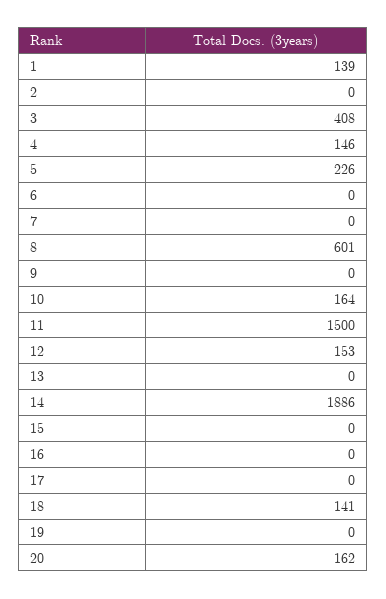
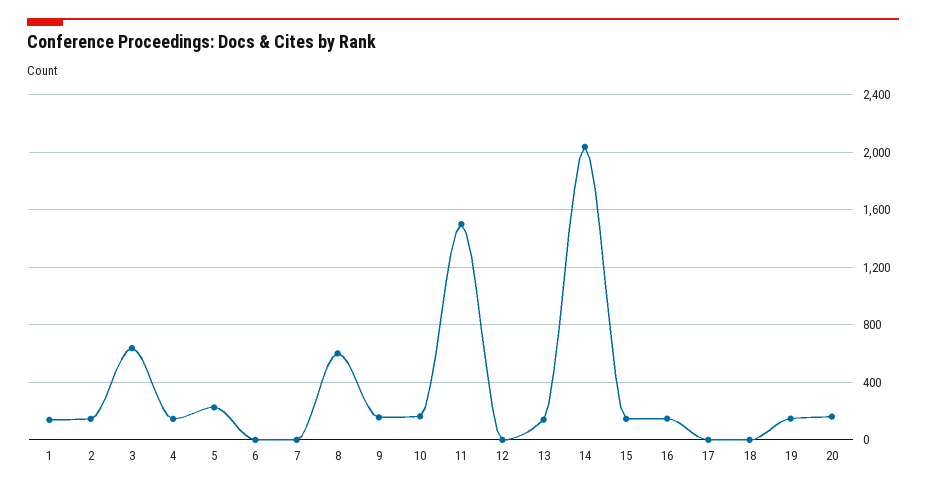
  {
    "1": 139,
-   "2": 0,
+   "2": 150,
-   "3": 408,
+   "3": 650,
    "4": 146,
    "5": 226,
    "6": 0,
    "7": 0,
    "8": 601,
-   "9": 0,
+   "9": 150,
    "10": 164,
    "11": 1500,
-   "12": 153,
+   "12": 0,
-   "13": 0,
+   "13": 150,
-   "14": 1886,
+   "14": 2050,
-   "15": 0,
+   "15": 150,
-   "16": 0,
+   "16": 150,
    "17": 0,
-   "18": 141,
+   "18": 0,
-   "19": 0,
+   "19": 150,
    "20": 162
  }

